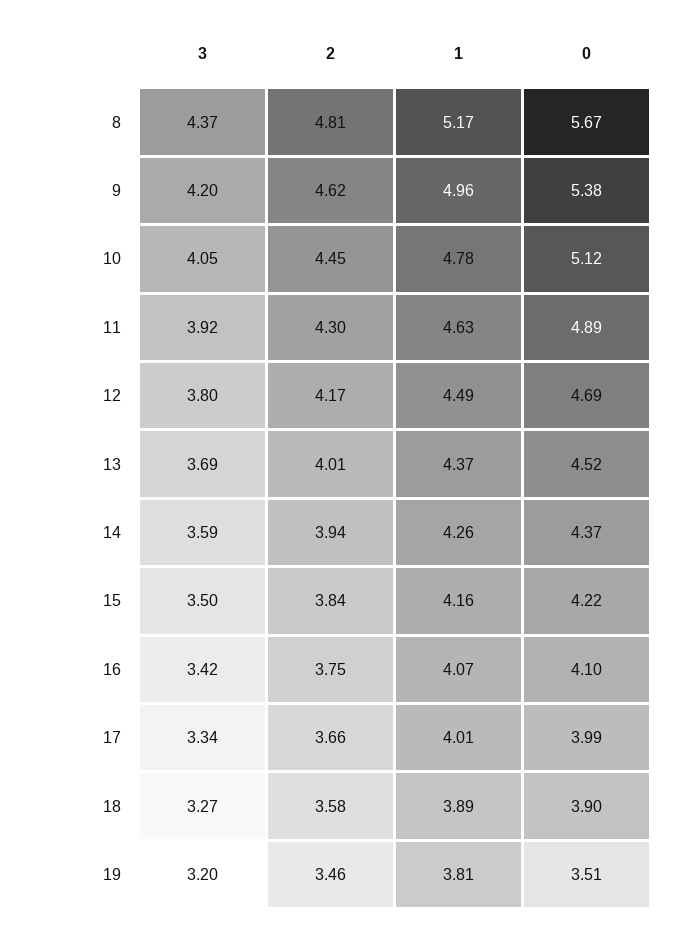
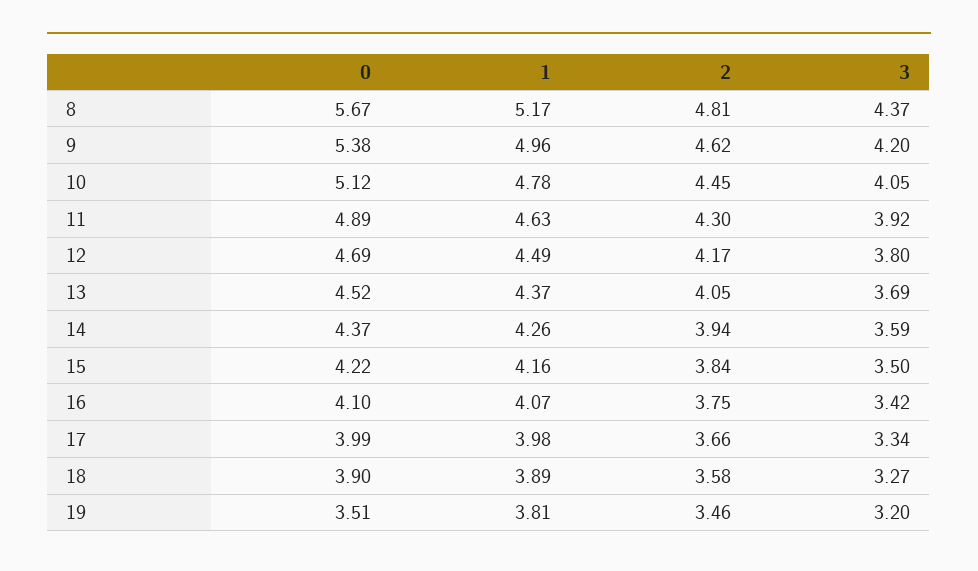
  {
    "3": {
      "8": 4.37,
      "9": 4.2,
      "10": 4.05,
      "11": 3.92,
      "12": 3.8,
      "13": 3.69,
      "14": 3.59,
      "15": 3.5,
      "16": 3.42,
      "17": 3.34,
      "18": 3.27,
      "19": 3.2
    },
    "2": {
      "8": 4.81,
      "9": 4.62,
      "10": 4.45,
      "11": 4.3,
      "12": 4.17,
-     "13": 4.01,
+     "13": 4.05,
      "14": 3.94,
      "15": 3.84,
      "16": 3.75,
      "17": 3.66,
      "18": 3.58,
      "19": 3.46
    },
    "1": {
      "8": 5.17,
      "9": 4.96,
      "10": 4.78,
      "11": 4.63,
      "12": 4.49,
      "13": 4.37,
      "14": 4.26,
      "15": 4.16,
      "16": 4.07,
-     "17": 4.01,
+     "17": 3.98,
      "18": 3.89,
      "19": 3.81
    },
    "0": {
      "8": 5.67,
      "9": 5.38,
      "10": 5.12,
      "11": 4.89,
      "12": 4.69,
      "13": 4.52,
      "14": 4.37,
      "15": 4.22,
      "16": 4.1,
      "17": 3.99,
      "18": 3.9,
      "19": 3.51
    }
  }

